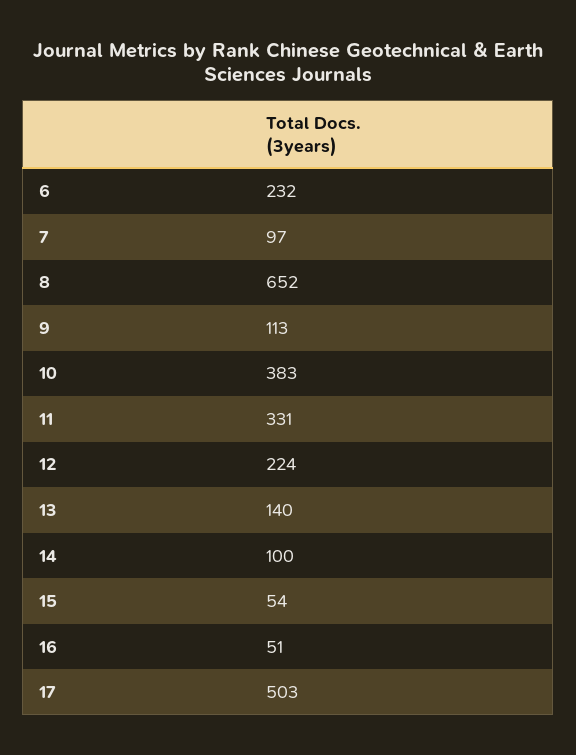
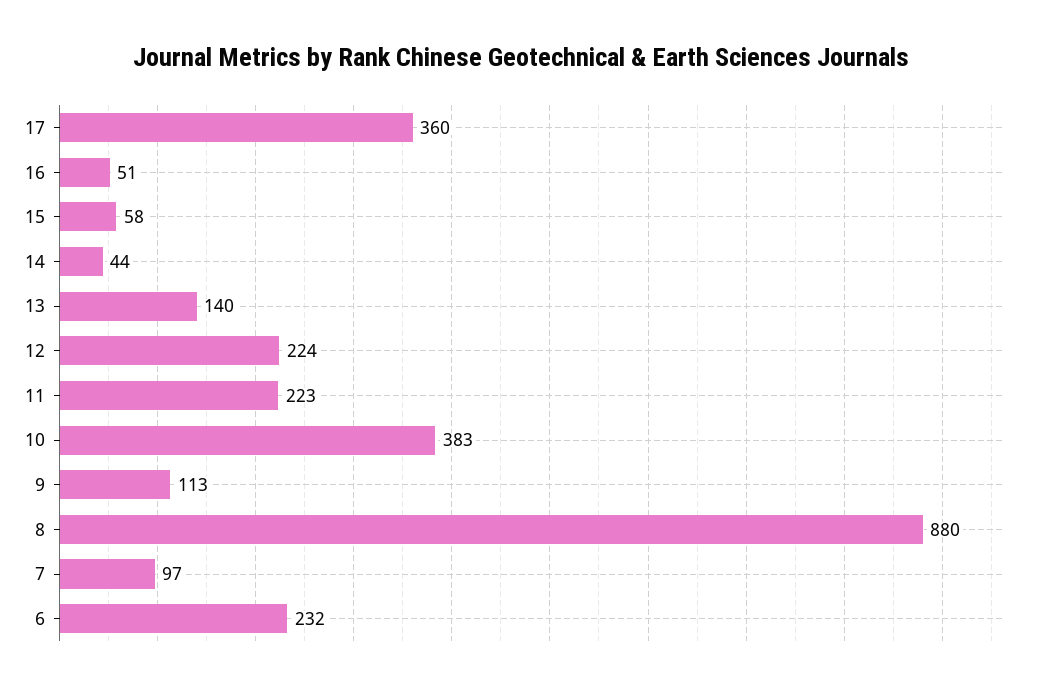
  {
    "6": 232,
    "7": 97,
-   "8": 652,
+   "8": 880,
    "9": 113,
    "10": 383,
-   "11": 331,
+   "11": 223,
    "12": 224,
    "13": 140,
-   "14": 100,
+   "14": 44,
-   "15": 54,
+   "15": 58,
    "16": 51,
-   "17": 503
+   "17": 360
  }

